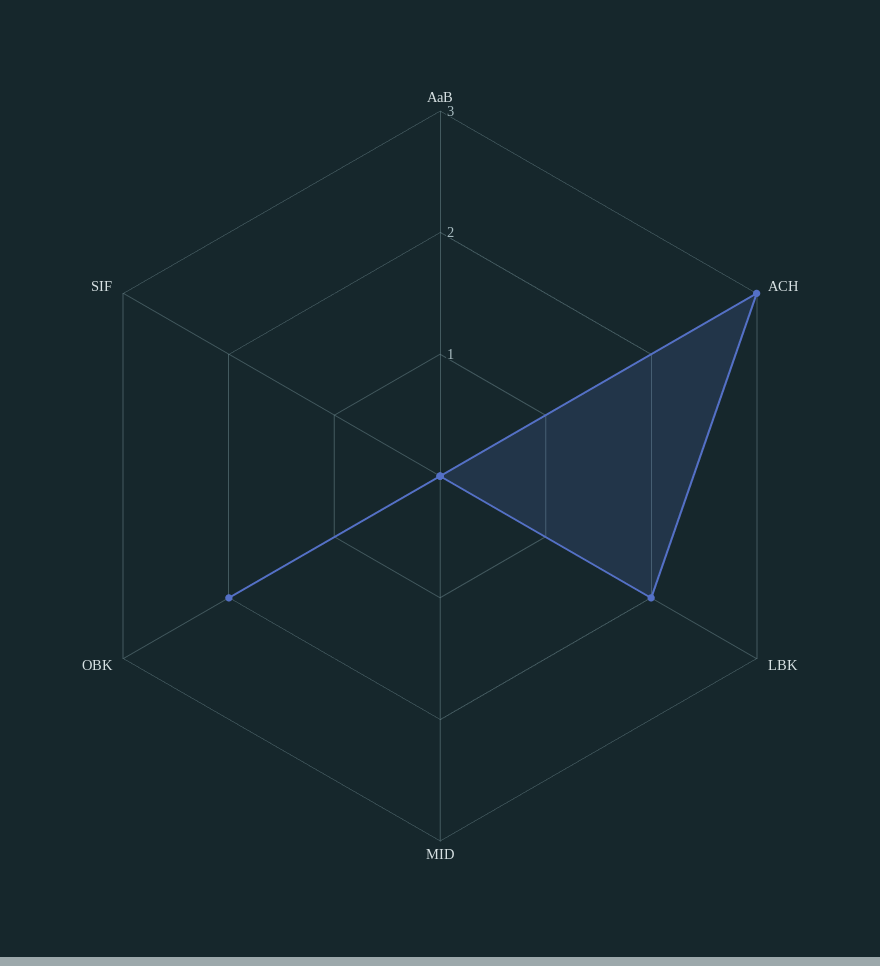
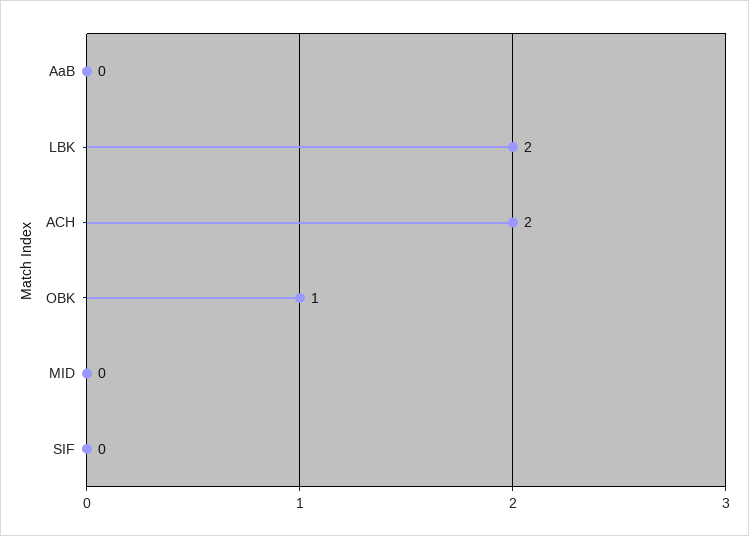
  {
    "AaB": 0,
-   "ACH": 3,
+   "ACH": 2,
    "LBK": 2,
    "MID": 0,
-   "OBK": 2,
+   "OBK": 1,
    "SIF": 0
  }

